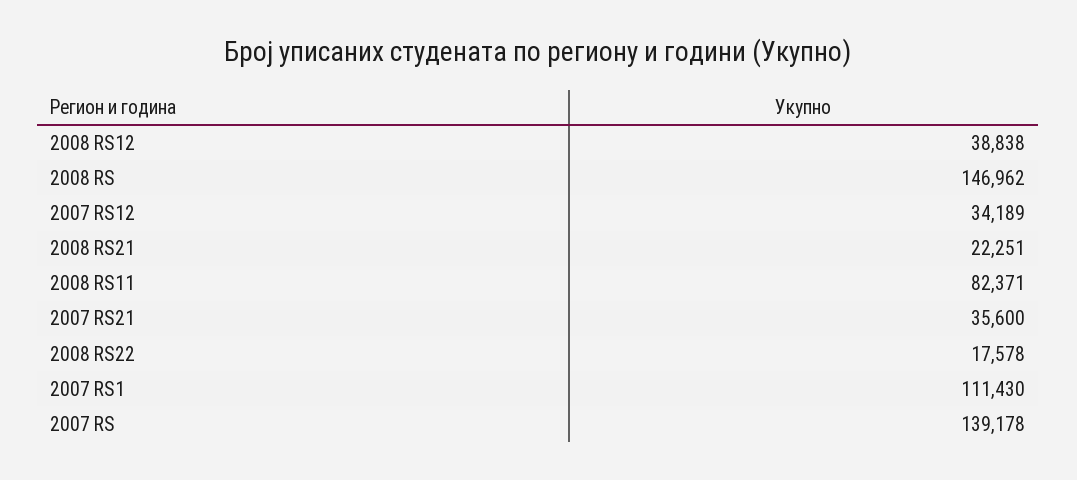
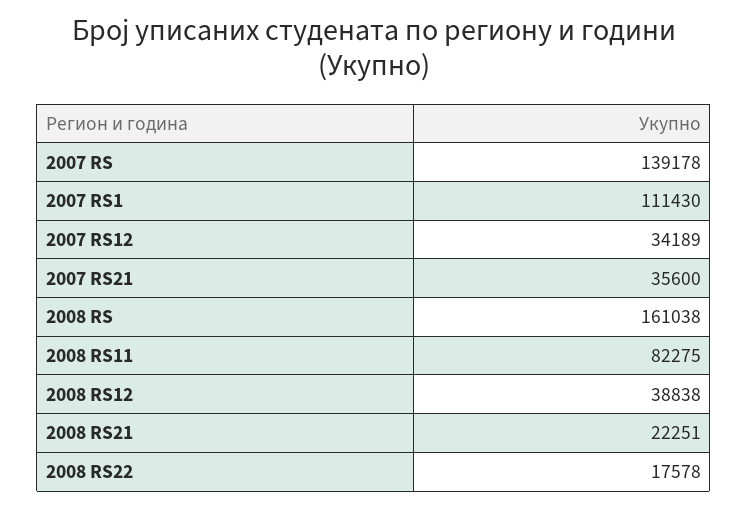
  {
    "2008 RS12": 38838,
-   "2008 RS": 146962,
+   "2008 RS": 161038,
    "2007 RS12": 34189,
    "2008 RS21": 22251,
-   "2008 RS11": 82371,
+   "2008 RS11": 82275,
    "2007 RS21": 35600,
    "2008 RS22": 17578,
    "2007 RS1": 111430,
    "2007 RS": 139178
  }

